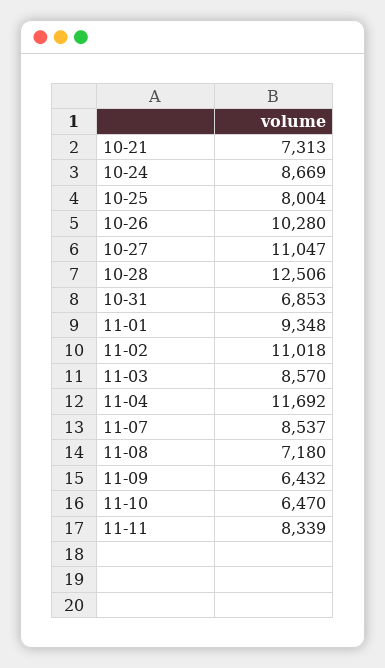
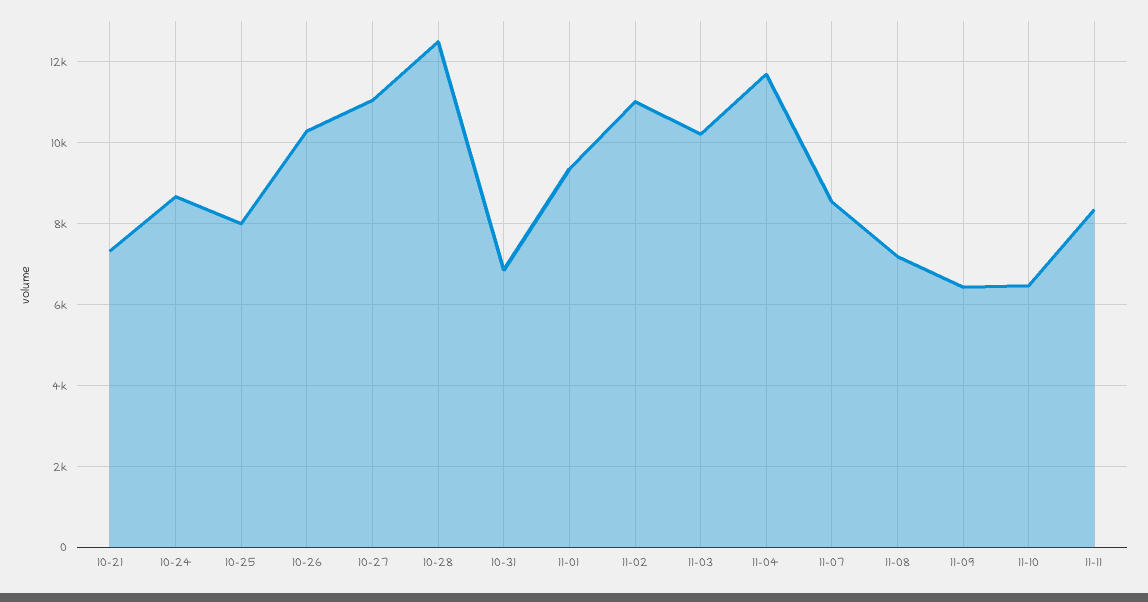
  {
    "10-21": 7313,
    "10-24": 8669,
    "10-25": 8004,
    "10-26": 10280,
    "10-27": 11047,
    "10-28": 12506,
    "10-31": 6853,
    "11-01": 9348,
    "11-02": 11018,
-   "11-03": 8570,
+   "11-03": 10200,
    "11-04": 11692,
    "11-07": 8537,
    "11-08": 7180,
    "11-09": 6432,
    "11-10": 6470,
    "11-11": 8339
  }

